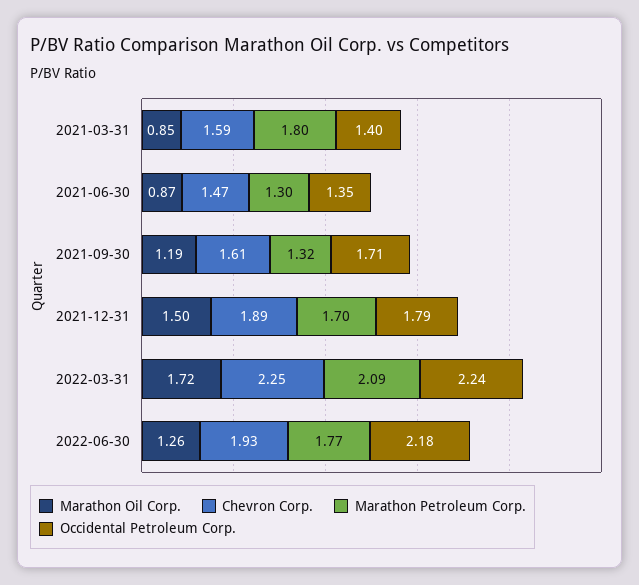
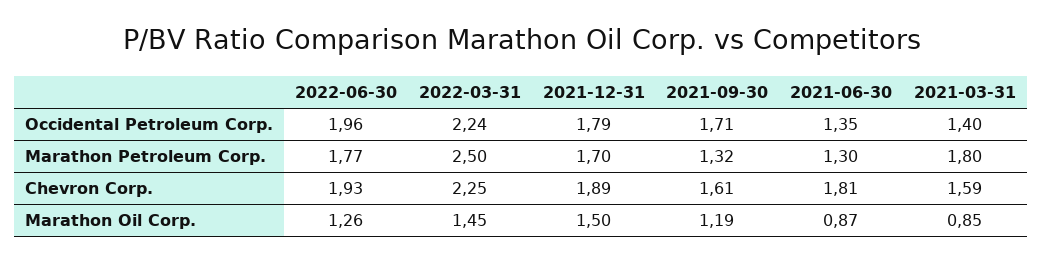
  {
    "Marathon Oil Corp.": {
      "2021-03-31": 0.85,
      "2021-06-30": 0.87,
      "2021-09-30": 1.19,
      "2021-12-31": 1.5,
-     "2022-03-31": 1.72,
+     "2022-03-31": 1.45,
      "2022-06-30": 1.26
    },
    "Chevron Corp.": {
      "2021-03-31": 1.59,
-     "2021-06-30": 1.47,
+     "2021-06-30": 1.81,
      "2021-09-30": 1.61,
      "2021-12-31": 1.89,
      "2022-03-31": 2.25,
      "2022-06-30": 1.93
    },
    "Marathon Petroleum Corp.": {
      "2021-03-31": 1.8,
      "2021-06-30": 1.3,
      "2021-09-30": 1.32,
      "2021-12-31": 1.7,
-     "2022-03-31": 2.09,
+     "2022-03-31": 2.5,
      "2022-06-30": 1.77
    },
    "Occidental Petroleum Corp.": {
      "2021-03-31": 1.4,
      "2021-06-30": 1.35,
      "2021-09-30": 1.71,
      "2021-12-31": 1.79,
      "2022-03-31": 2.24,
-     "2022-06-30": 2.18
+     "2022-06-30": 1.96
    }
  }

